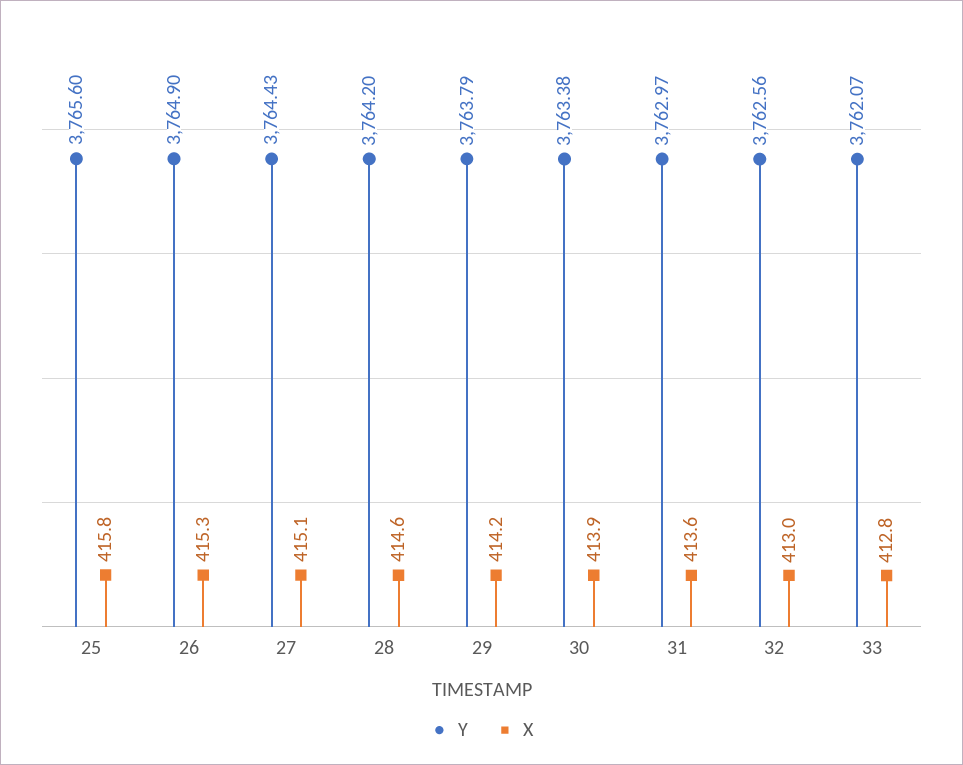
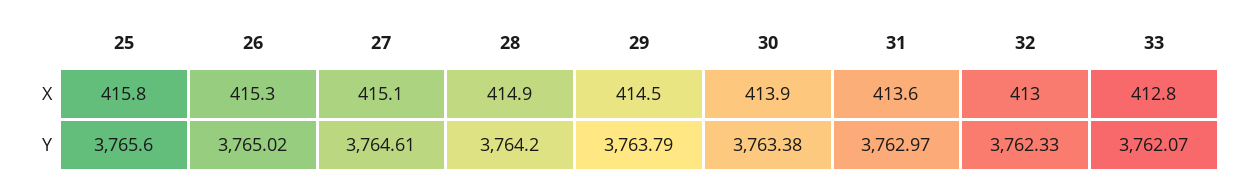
  {
    "Y": {
      "25": 3765.6,
-     "26": 3764.9,
+     "26": 3765.02,
-     "27": 3764.43,
+     "27": 3764.61,
      "28": 3764.2,
      "29": 3763.79,
      "30": 3763.38,
      "31": 3762.97,
-     "32": 3762.56,
+     "32": 3762.33,
      "33": 3762.07
    },
    "X": {
      "25": 415.8,
      "26": 415.3,
      "27": 415.1,
-     "28": 414.6,
+     "28": 414.9,
-     "29": 414.2,
+     "29": 414.5,
      "30": 413.9,
      "31": 413.6,
      "32": 413,
      "33": 412.8
    }
  }

